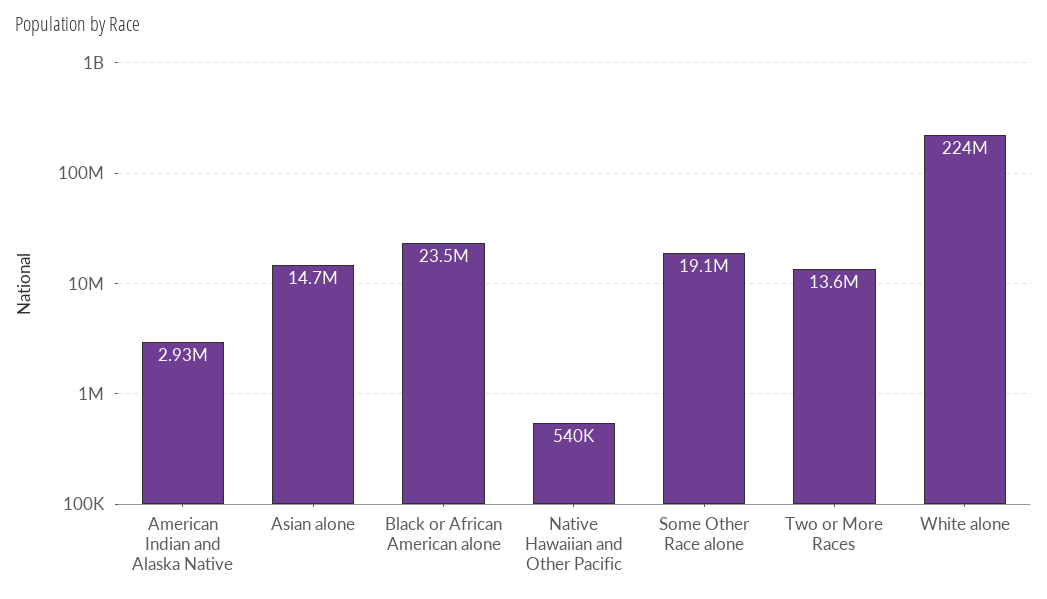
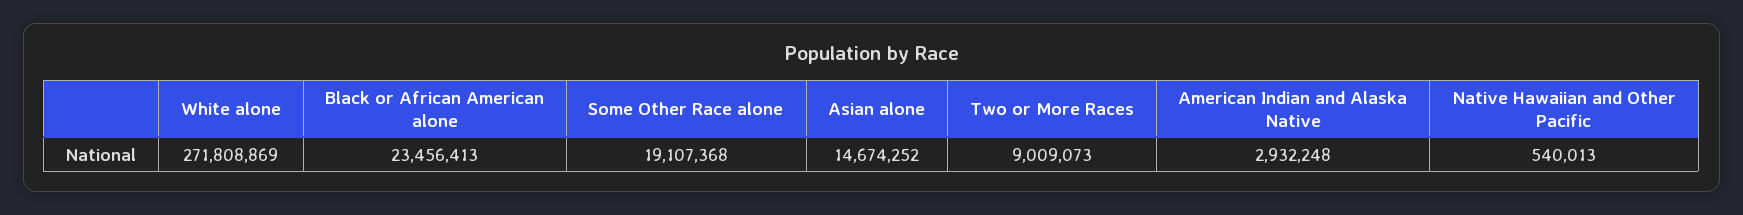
  {
    "American Indian and Alaska Native": 2932248,
    "Asian alone": 14674252,
    "Black or African American alone": 23456413,
    "Native Hawaiian and Other Pacific": 540013,
    "Some Other Race alone": 19107368,
-   "Two or More Races": 13600000,
+   "Two or More Races": 9009073,
-   "White alone": 224000000
+   "White alone": 271808869
  }

